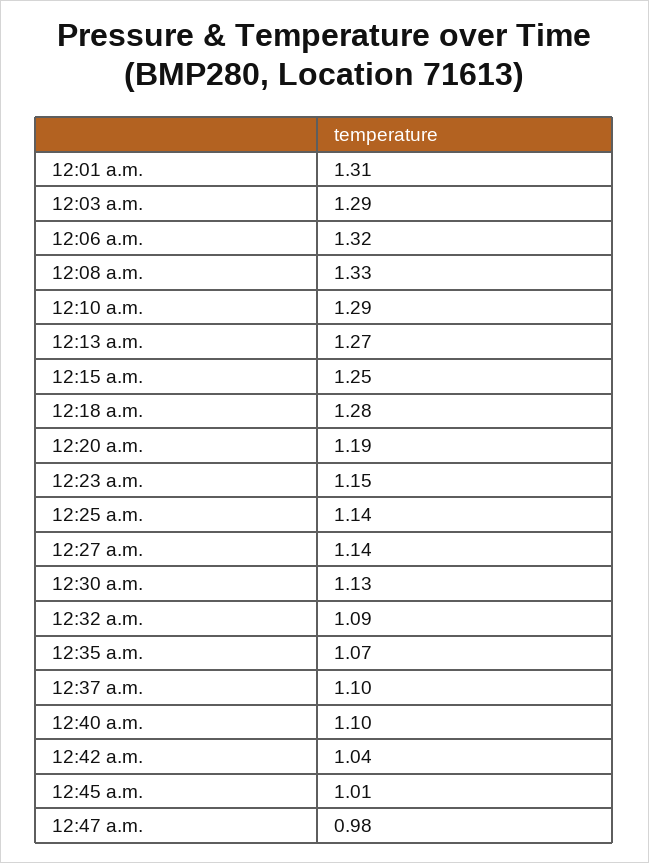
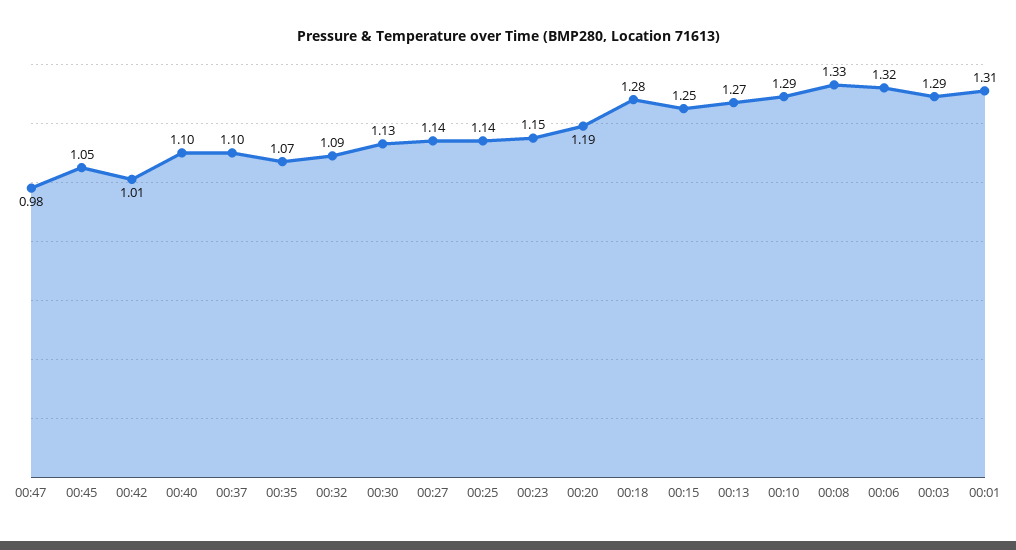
  {
    "12:01 a.m.": 1.31,
    "12:03 a.m.": 1.29,
    "12:06 a.m.": 1.32,
    "12:08 a.m.": 1.33,
    "12:10 a.m.": 1.29,
    "12:13 a.m.": 1.27,
    "12:15 a.m.": 1.25,
    "12:18 a.m.": 1.28,
    "12:20 a.m.": 1.19,
    "12:23 a.m.": 1.15,
    "12:25 a.m.": 1.14,
    "12:27 a.m.": 1.14,
    "12:30 a.m.": 1.13,
    "12:32 a.m.": 1.09,
    "12:35 a.m.": 1.07,
    "12:37 a.m.": 1.1,
    "12:40 a.m.": 1.1,
-   "12:42 a.m.": 1.04,
+   "12:42 a.m.": 1.01,
-   "12:45 a.m.": 1.01,
+   "12:45 a.m.": 1.05,
    "12:47 a.m.": 0.98
  }

